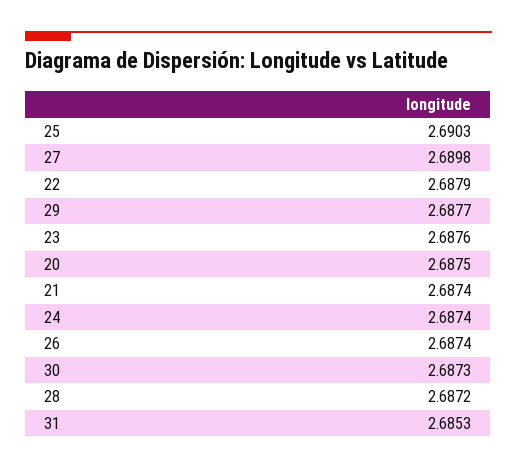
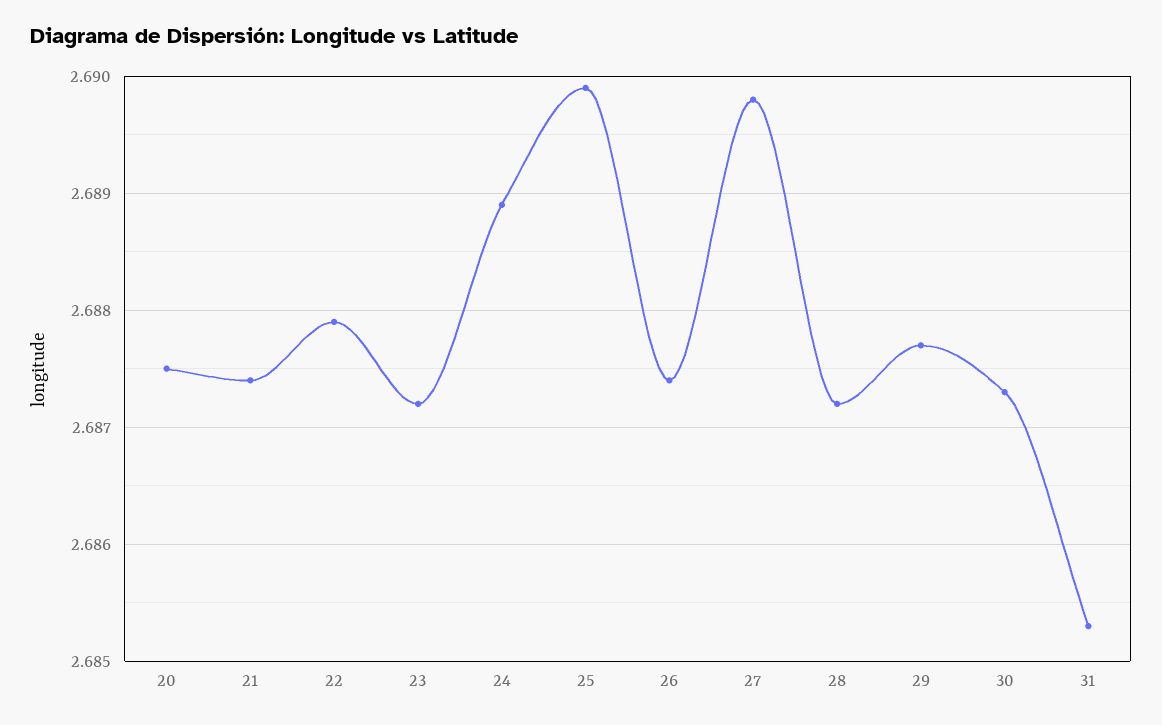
  {
-   "25": 2.6903,
+   "25": 2.6899,
    "27": 2.6898,
    "22": 2.6879,
    "29": 2.6877,
-   "23": 2.6876,
+   "23": 2.6872,
    "20": 2.6875,
    "21": 2.6874,
-   "24": 2.6874,
+   "24": 2.6889,
    "26": 2.6874,
    "30": 2.6873,
    "28": 2.6872,
    "31": 2.6853
  }

